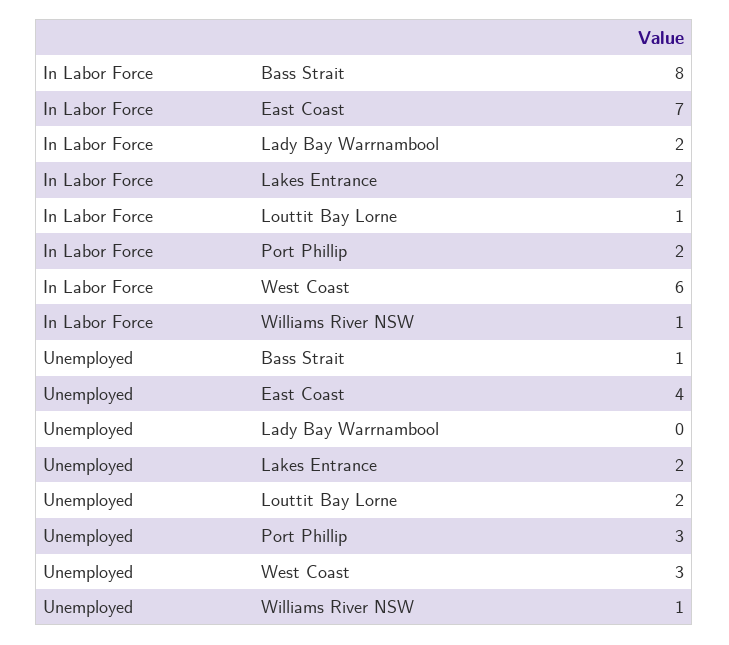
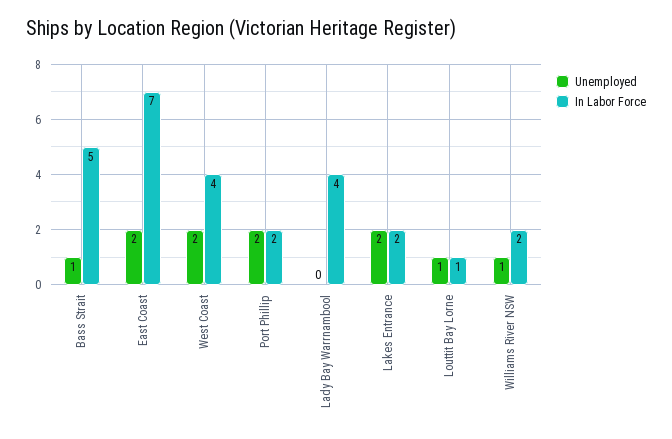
  {
    "In Labor Force": {
-     "Bass Strait": 8,
+     "Bass Strait": 5,
      "East Coast": 7,
-     "Lady Bay Warrnambool": 2,
+     "Lady Bay Warrnambool": 4,
      "Lakes Entrance": 2,
      "Louttit Bay Lorne": 1,
      "Port Phillip": 2,
-     "West Coast": 6,
+     "West Coast": 4,
-     "Williams River NSW": 1
+     "Williams River NSW": 2
    },
    "Unemployed": {
      "Bass Strait": 1,
-     "East Coast": 4,
+     "East Coast": 2,
      "Lady Bay Warrnambool": 0,
      "Lakes Entrance": 2,
-     "Louttit Bay Lorne": 2,
+     "Louttit Bay Lorne": 1,
-     "Port Phillip": 3,
+     "Port Phillip": 2,
-     "West Coast": 3,
+     "West Coast": 2,
      "Williams River NSW": 1
    }
  }

